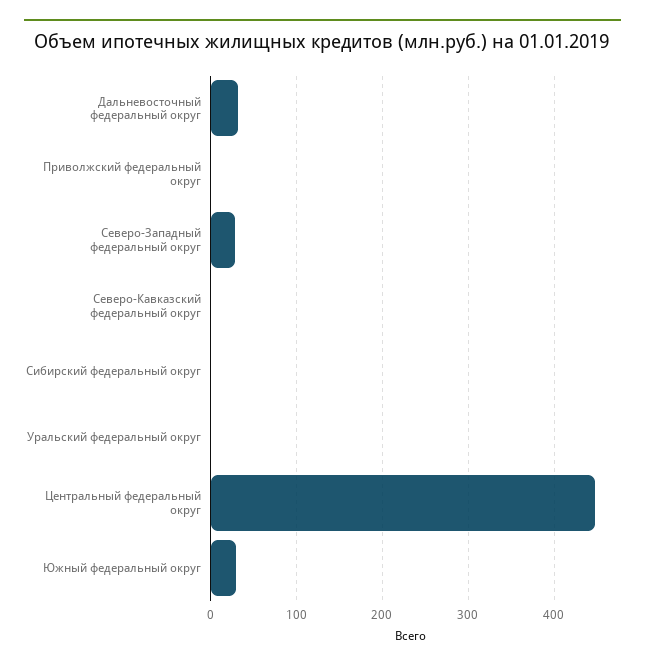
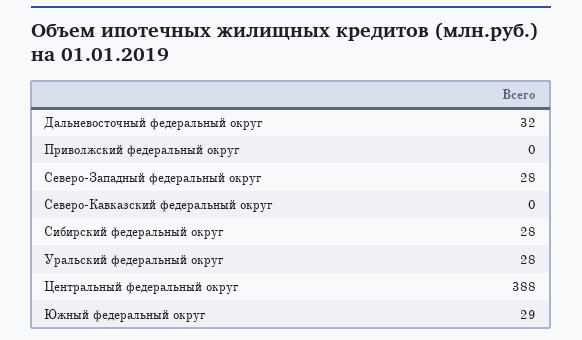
  {
    "Дальневосточный федеральный округ": 32,
    "Приволжский федеральный округ": 0,
    "Северо-Западный федеральный округ": 28,
    "Северо-Кавказский федеральный округ": 0,
-   "Сибирский федеральный округ": 0,
+   "Сибирский федеральный округ": 28,
-   "Уральский федеральный округ": 0,
+   "Уральский федеральный округ": 28,
-   "Центральный федеральный округ": 450,
+   "Центральный федеральный округ": 388,
    "Южный федеральный округ": 29
  }

